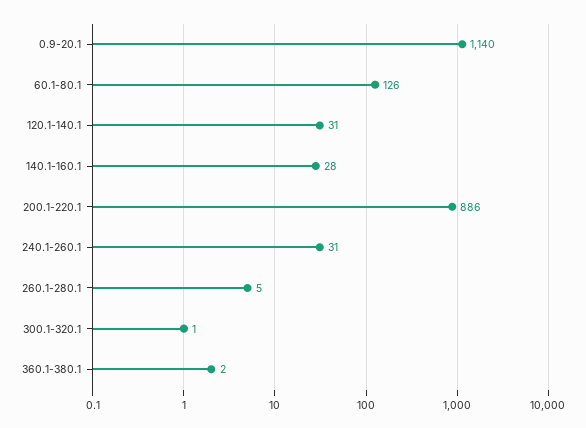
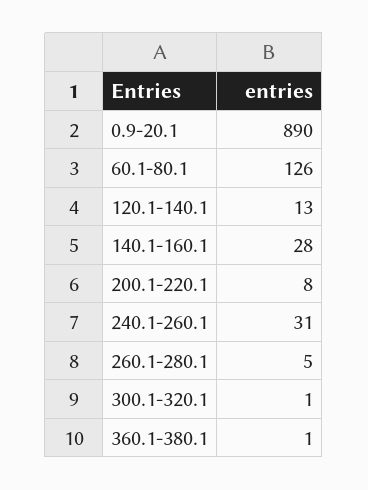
  {
-   "0.9-20.1": 1140,
+   "0.9-20.1": 890,
    "60.1-80.1": 126,
-   "120.1-140.1": 31,
+   "120.1-140.1": 13,
    "140.1-160.1": 28,
-   "200.1-220.1": 886,
+   "200.1-220.1": 8,
    "240.1-260.1": 31,
    "260.1-280.1": 5,
    "300.1-320.1": 1,
-   "360.1-380.1": 2
+   "360.1-380.1": 1
  }

